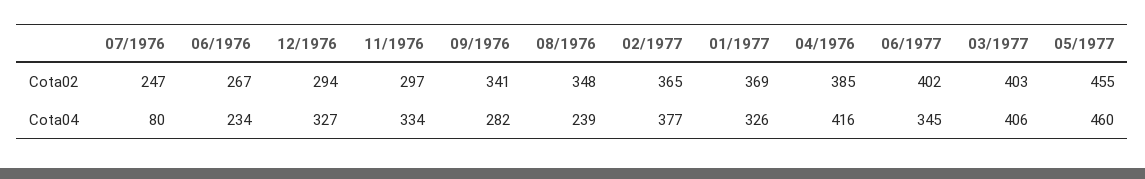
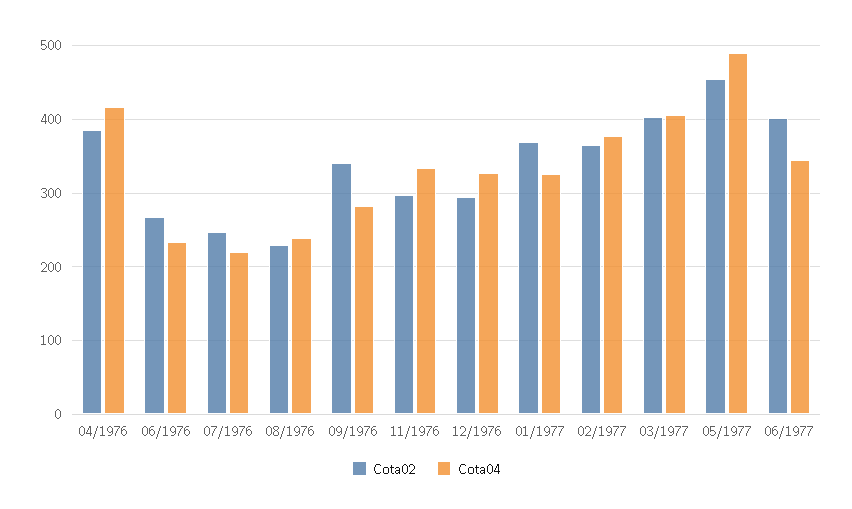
  {
    "Cota02": {
      "07/1976": 247,
      "06/1976": 267,
      "12/1976": 294,
      "11/1976": 297,
      "09/1976": 341,
-     "08/1976": 348,
+     "08/1976": 230,
      "02/1977": 365,
      "01/1977": 369,
      "04/1976": 385,
      "06/1977": 402,
      "03/1977": 403,
      "05/1977": 455
    },
    "Cota04": {
-     "07/1976": 80,
+     "07/1976": 220,
      "06/1976": 234,
      "12/1976": 327,
      "11/1976": 334,
      "09/1976": 282,
      "08/1976": 239,
      "02/1977": 377,
      "01/1977": 326,
      "04/1976": 416,
      "06/1977": 345,
      "03/1977": 406,
-     "05/1977": 460
+     "05/1977": 490
    }
  }

